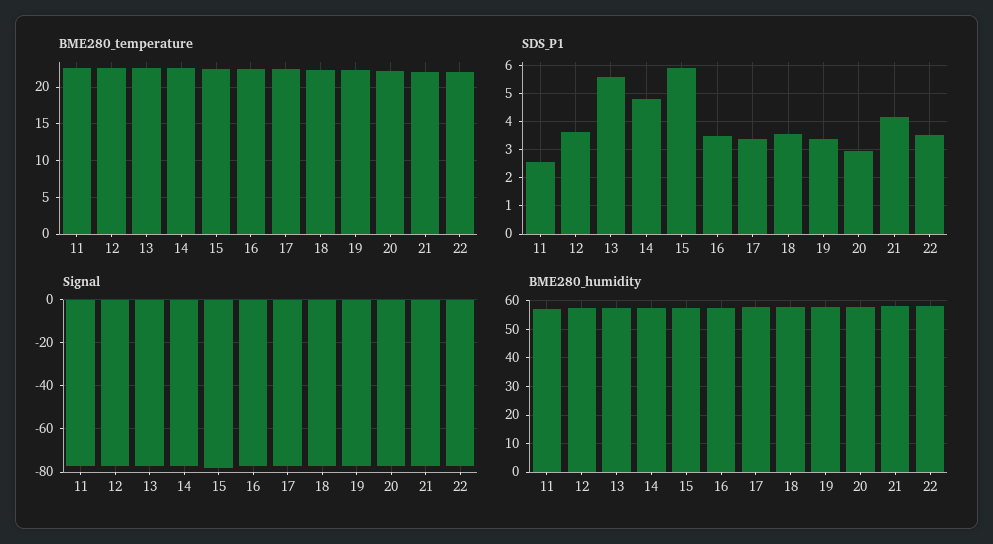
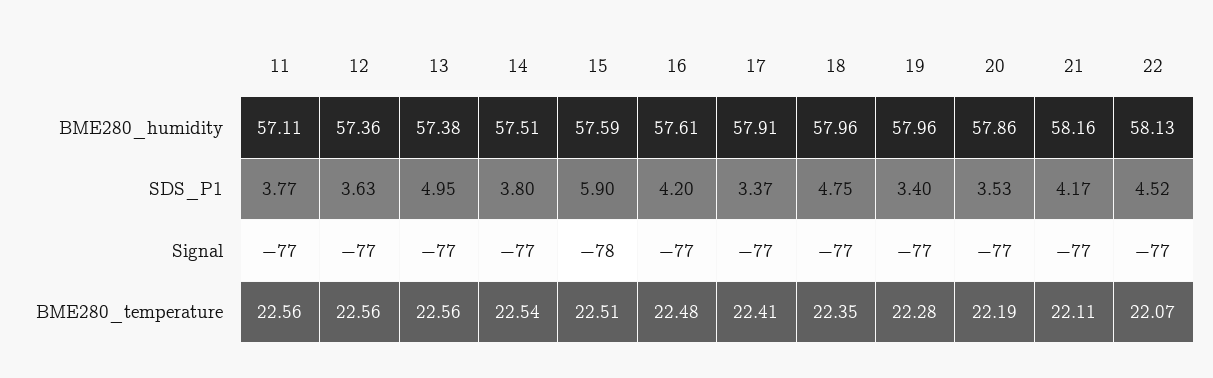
  {
    "BME280_temperature": {
      "11": 22.56,
      "12": 22.56,
      "13": 22.56,
      "14": 22.54,
      "15": 22.51,
      "16": 22.48,
      "17": 22.41,
      "18": 22.35,
      "19": 22.28,
      "20": 22.19,
      "21": 22.11,
      "22": 22.07
    },
    "SDS_P1": {
-     "11": 2.5,
+     "11": 3.77,
      "12": 3.63,
-     "13": 5.5,
+     "13": 4.95,
-     "14": 4.75,
+     "14": 3.8,
      "15": 5.9,
-     "16": 3.5,
+     "16": 4.2,
      "17": 3.37,
-     "18": 3.5,
+     "18": 4.75,
      "19": 3.4,
-     "20": 3,
+     "20": 3.53,
      "21": 4.17,
-     "22": 3.5
+     "22": 4.52
    },
    "Signal": {
      "11": -77,
      "12": -77,
      "13": -77,
      "14": -77,
      "15": -78,
      "16": -77,
      "17": -77,
      "18": -77,
      "19": -77,
      "20": -77,
      "21": -77,
      "22": -77
    },
    "BME280_humidity": {
      "11": 57.11,
      "12": 57.36,
      "13": 57.38,
      "14": 57.51,
      "15": 57.59,
      "16": 57.61,
      "17": 57.91,
      "18": 57.96,
      "19": 57.96,
      "20": 57.86,
      "21": 58.16,
      "22": 58.13
    }
  }

